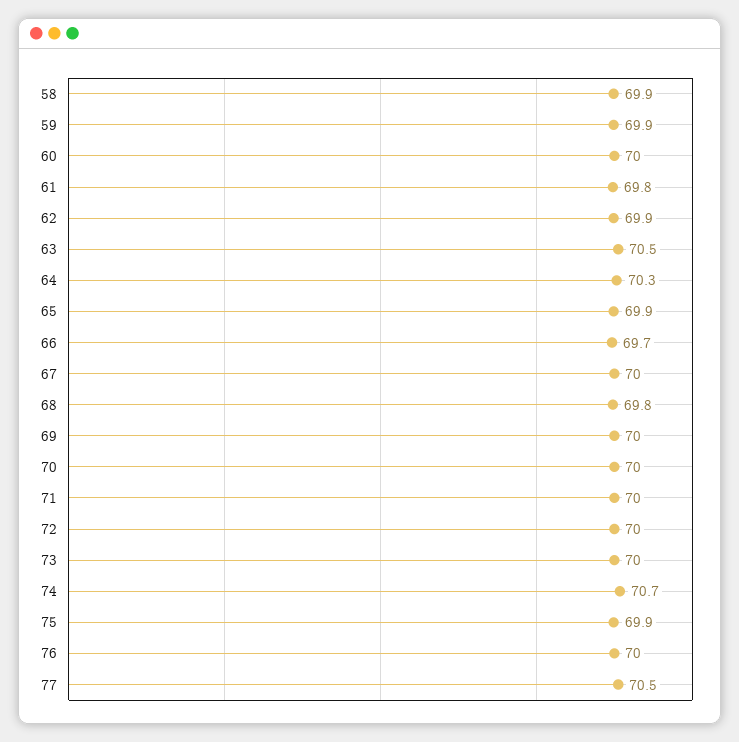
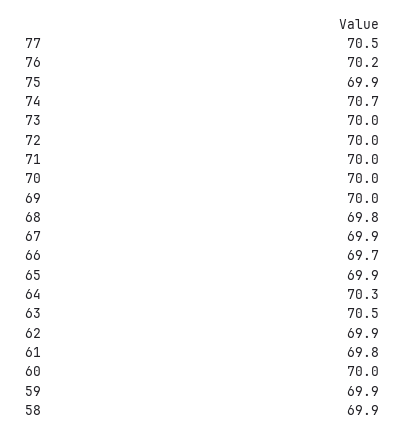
  {
    "58": 69.9,
    "59": 69.9,
    "60": 70,
    "61": 69.8,
    "62": 69.9,
    "63": 70.5,
    "64": 70.3,
    "65": 69.9,
    "66": 69.7,
-   "67": 70,
+   "67": 69.9,
    "68": 69.8,
    "69": 70,
    "70": 70,
    "71": 70,
    "72": 70,
    "73": 70,
    "74": 70.7,
    "75": 69.9,
-   "76": 70,
+   "76": 70.2,
    "77": 70.5
  }

